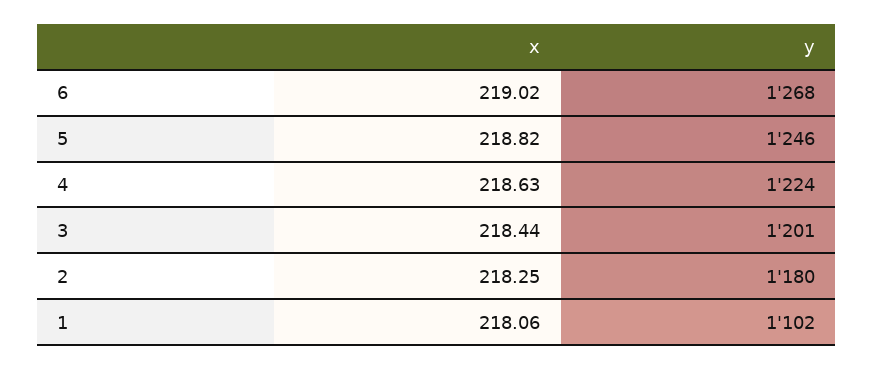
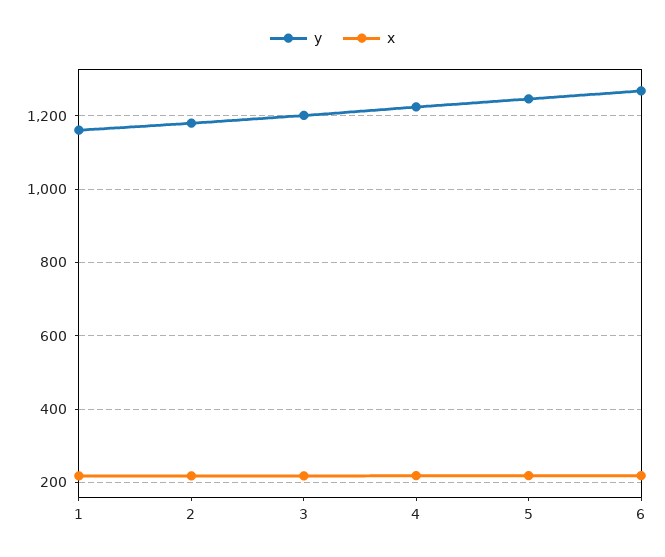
  {
    "x": {
      "6": 219.02,
      "5": 218.82,
      "4": 218.63,
      "3": 218.44,
      "2": 218.25,
      "1": 218.06
    },
    "y": {
      "6": 1268,
      "5": 1246,
      "4": 1224,
      "3": 1201,
      "2": 1180,
-     "1": 1102
+     "1": 1160
    }
  }

